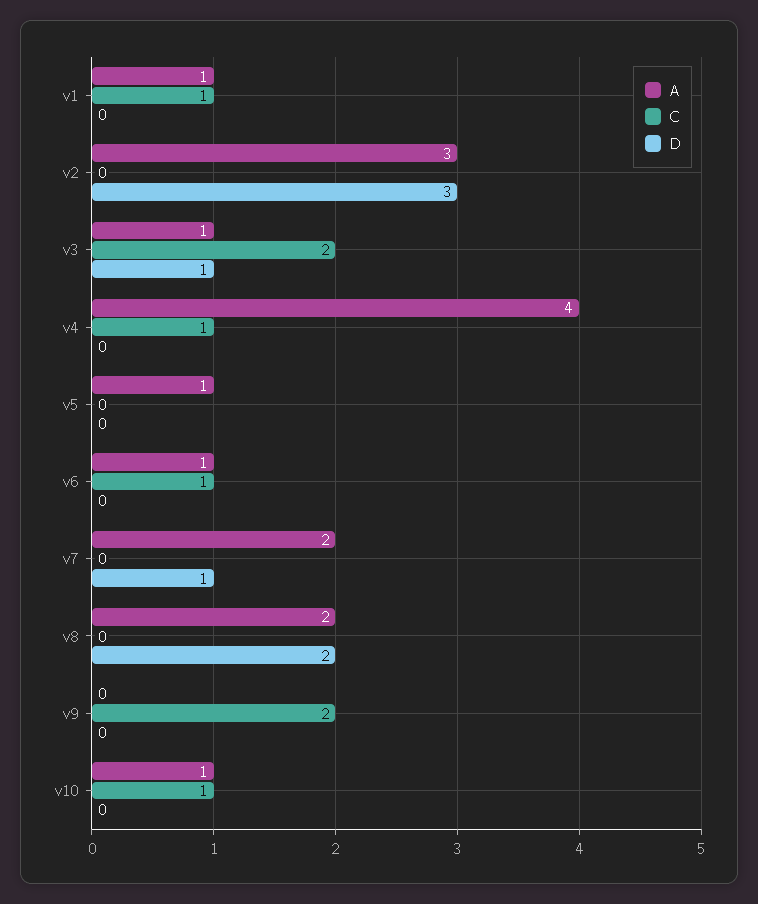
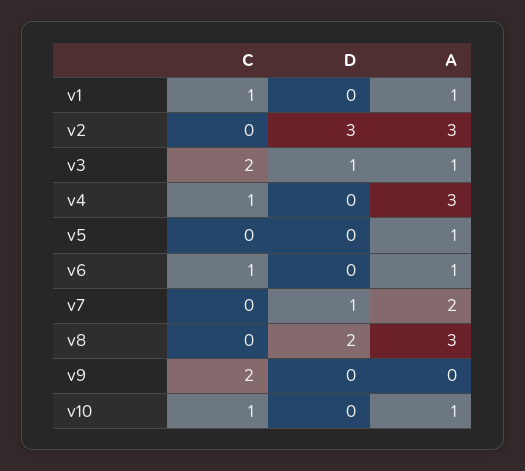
  {
    "A": {
      "v1": 1,
      "v2": 3,
      "v3": 1,
-     "v4": 4,
+     "v4": 3,
      "v5": 1,
      "v6": 1,
      "v7": 2,
-     "v8": 2,
+     "v8": 3,
      "v9": 0,
      "v10": 1
    },
    "C": {
      "v1": 1,
      "v2": 0,
      "v3": 2,
      "v4": 1,
      "v5": 0,
      "v6": 1,
      "v7": 0,
      "v8": 0,
      "v9": 2,
      "v10": 1
    },
    "D": {
      "v1": 0,
      "v2": 3,
      "v3": 1,
      "v4": 0,
      "v5": 0,
      "v6": 0,
      "v7": 1,
      "v8": 2,
      "v9": 0,
      "v10": 0
    }
  }

